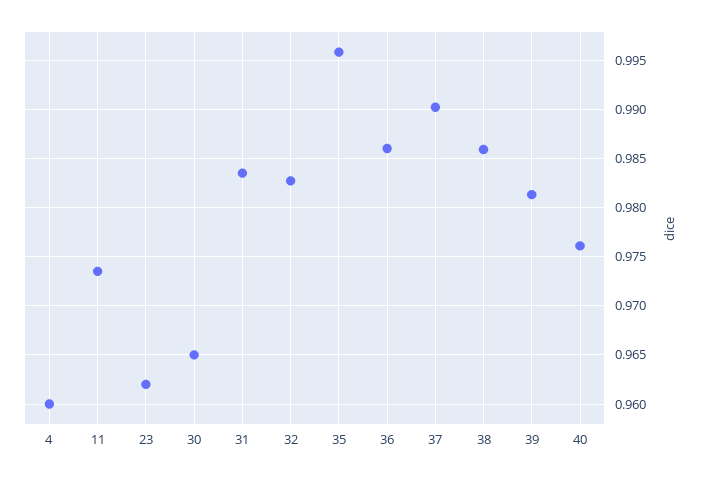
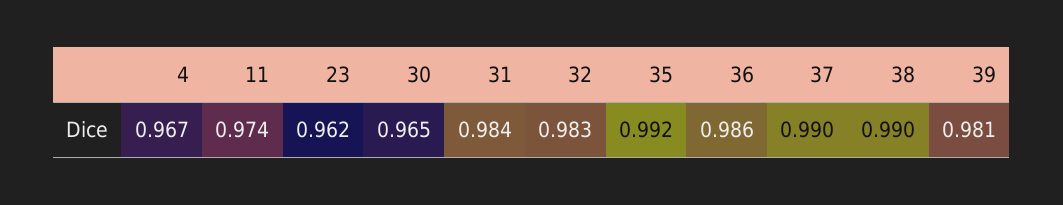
  {
-   "4": 0.96,
+   "4": 0.967,
    "11": 0.974,
    "23": 0.962,
    "30": 0.965,
    "31": 0.984,
    "32": 0.983,
-   "35": 0.996,
+   "35": 0.992,
    "36": 0.986,
    "37": 0.99,
-   "38": 0.986,
+   "38": 0.99,
-   "39": 0.981,
+   "39": 0.981
-   "40": 0.976
  }

